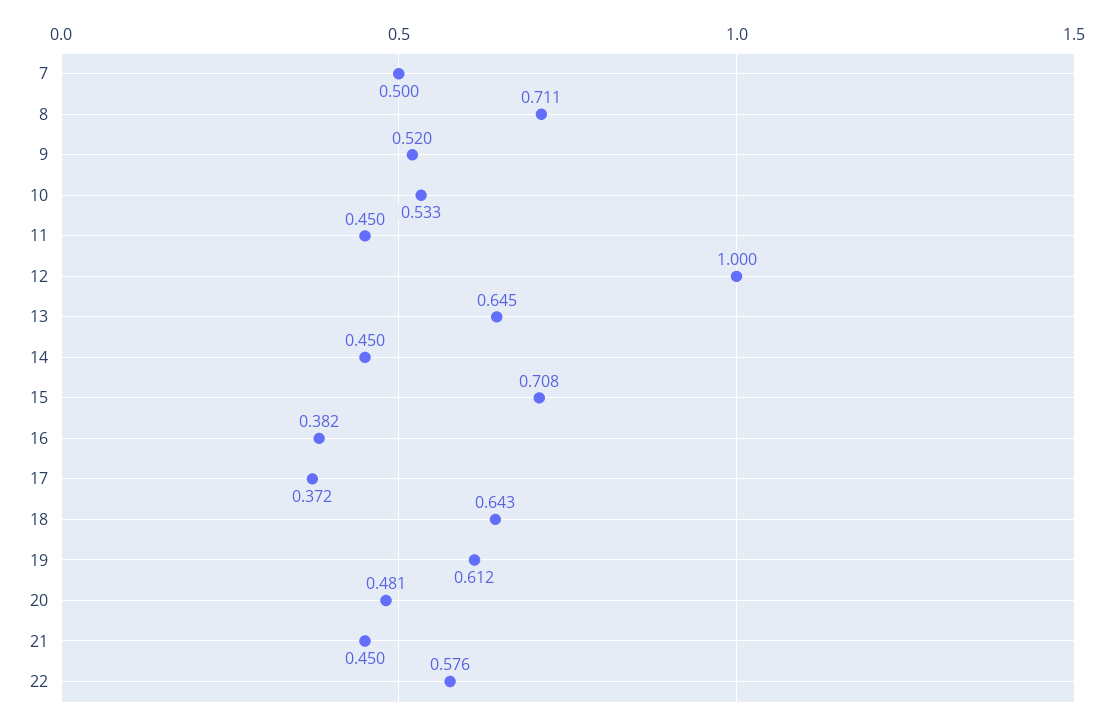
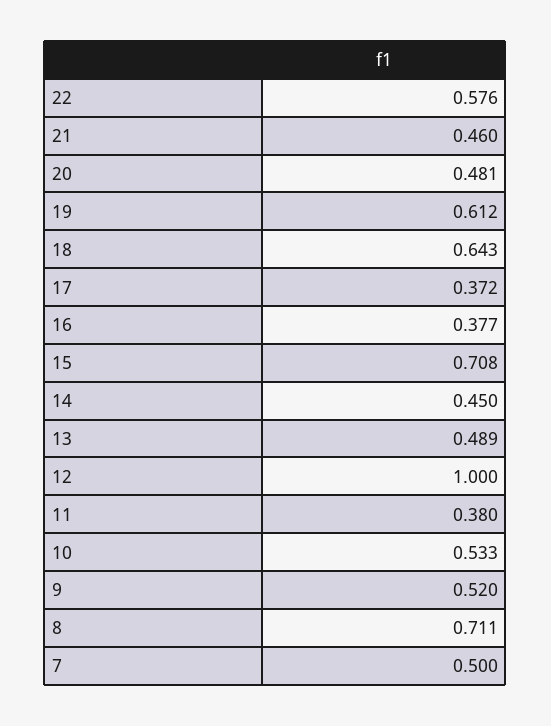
  {
    "7": 0.5,
    "8": 0.711,
    "9": 0.52,
    "10": 0.533,
-   "11": 0.45,
+   "11": 0.38,
    "12": 1,
-   "13": 0.645,
+   "13": 0.489,
    "14": 0.45,
    "15": 0.708,
-   "16": 0.382,
+   "16": 0.377,
    "17": 0.372,
    "18": 0.643,
    "19": 0.612,
    "20": 0.481,
-   "21": 0.45,
+   "21": 0.46,
    "22": 0.576
  }

